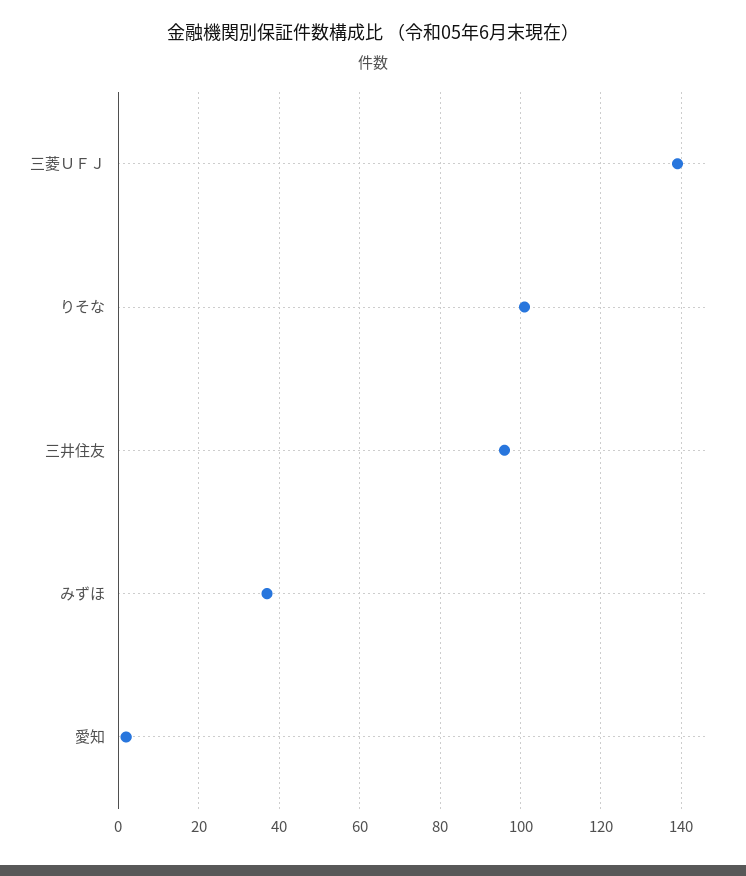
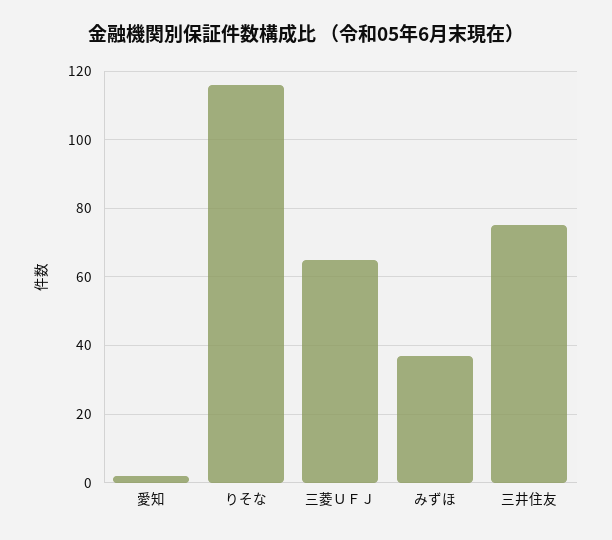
  {
-   "三菱ＵＦＪ": 140,
+   "三菱ＵＦＪ": 65,
-   "りそな": 100,
+   "りそな": 115,
-   "三井住友": 95,
+   "三井住友": 75,
    "みずほ": 35,
    "愛知": 0
  }

